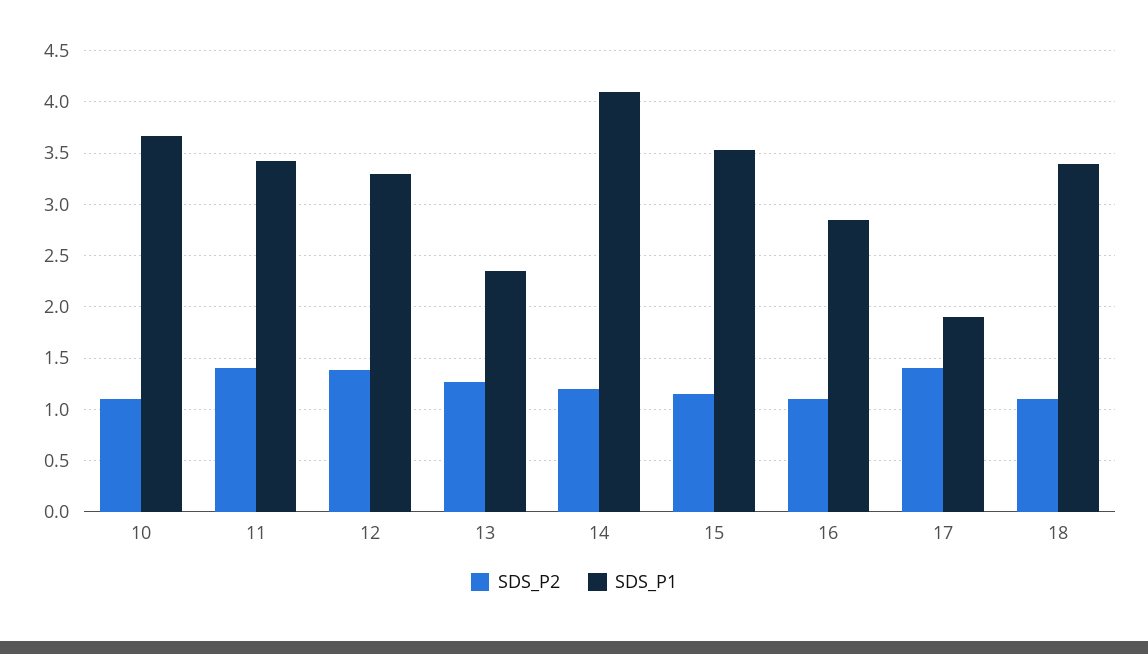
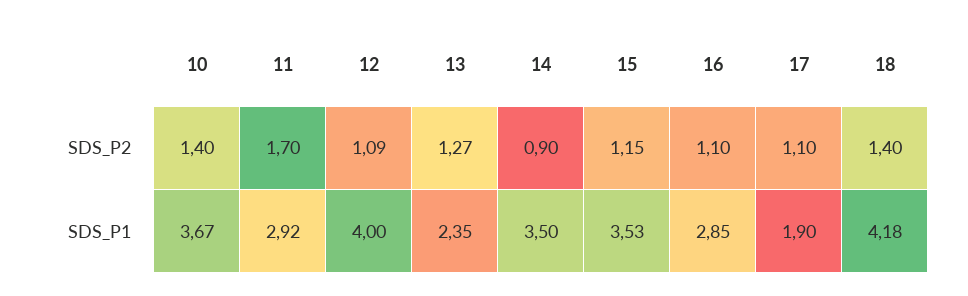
  {
    "SDS_P2": {
-     "10": 1.1,
+     "10": 1.4,
-     "11": 1.4,
+     "11": 1.7,
-     "12": 1.4,
+     "12": 1.09,
      "13": 1.27,
-     "14": 1.2,
+     "14": 0.9,
      "15": 1.15,
      "16": 1.1,
-     "17": 1.4,
+     "17": 1.1,
-     "18": 1.1
+     "18": 1.4
    },
    "SDS_P1": {
      "10": 3.67,
-     "11": 3.4,
+     "11": 2.92,
-     "12": 3.3,
+     "12": 4,
      "13": 2.35,
-     "14": 4.1,
+     "14": 3.5,
      "15": 3.53,
      "16": 2.85,
      "17": 1.9,
-     "18": 3.4
+     "18": 4.18
    }
  }

